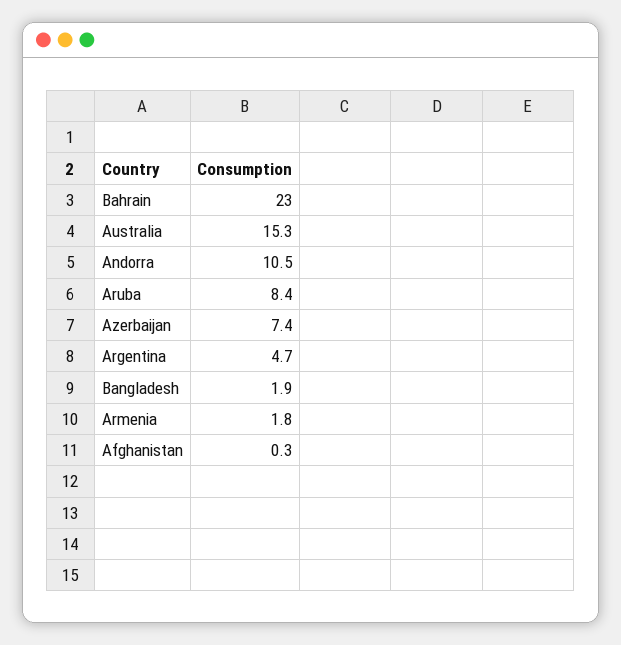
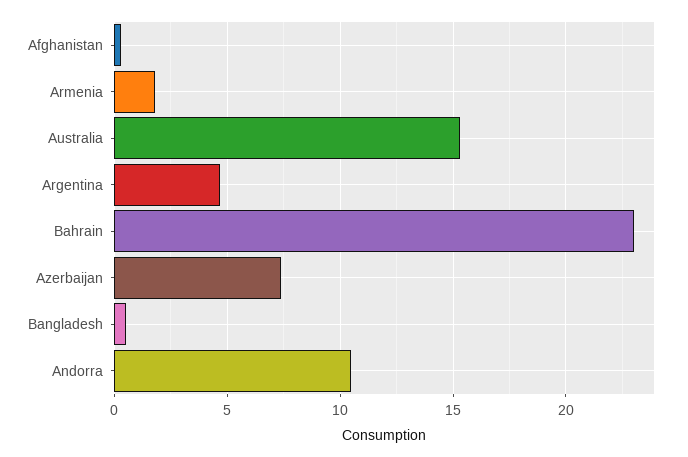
  {
    "Bahrain": 23,
    "Australia": 15.3,
    "Andorra": 10.5,
-   "Aruba": 8.4,
    "Azerbaijan": 7.4,
    "Argentina": 4.7,
-   "Bangladesh": 1.9,
+   "Bangladesh": 0.5,
    "Armenia": 1.8,
    "Afghanistan": 0.3
  }

